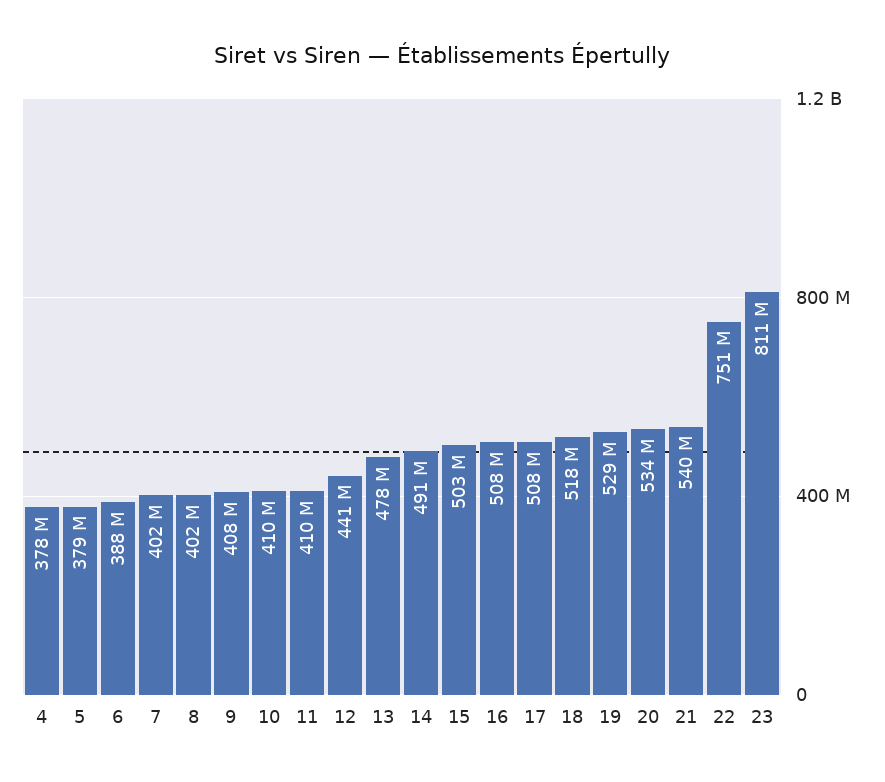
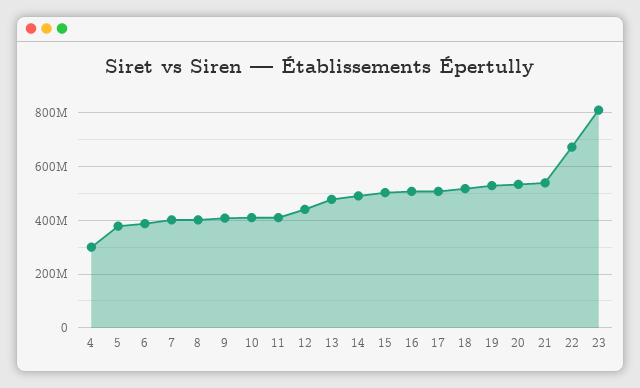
  {
-   "4": 378000000,
+   "4": 300000000,
    "5": 379000000,
    "6": 388000000,
    "7": 402000000,
    "8": 402000000,
    "9": 408000000,
    "10": 410000000,
    "11": 410000000,
    "12": 441000000,
    "13": 478000000,
    "14": 491000000,
    "15": 503000000,
    "16": 508000000,
    "17": 508000000,
    "18": 518000000,
    "19": 529000000,
    "20": 534000000,
    "21": 540000000,
-   "22": 751000000,
+   "22": 675000000,
    "23": 811000000
  }

